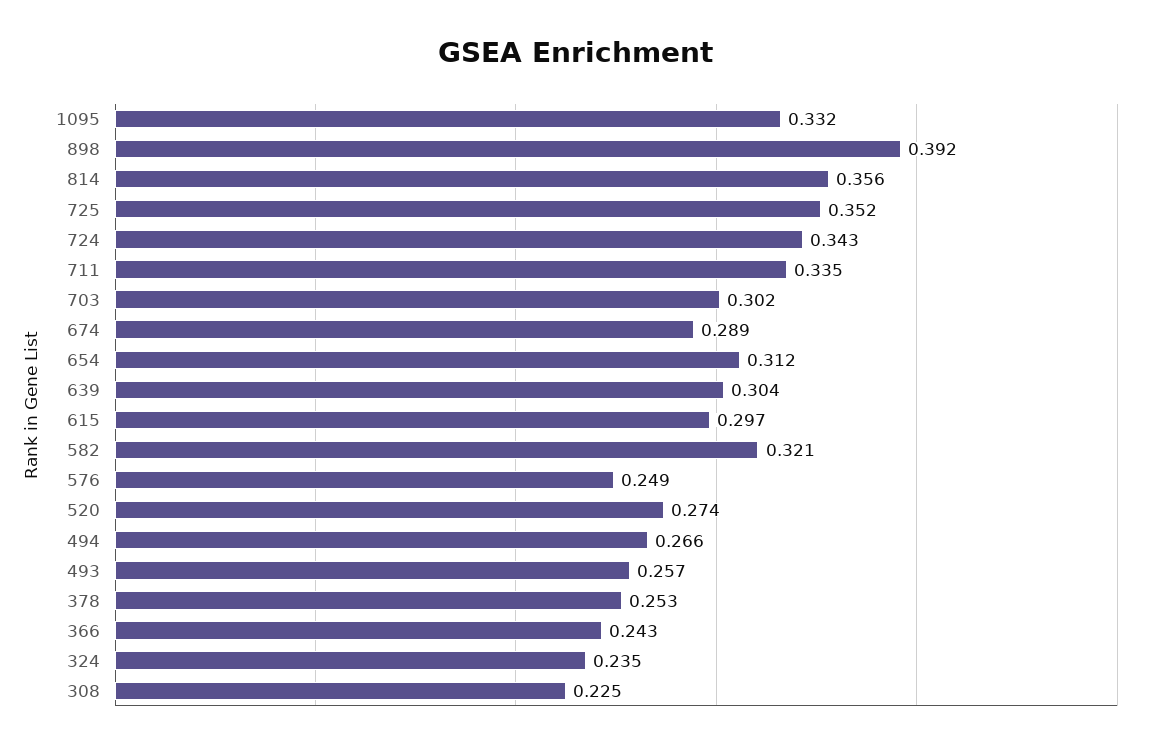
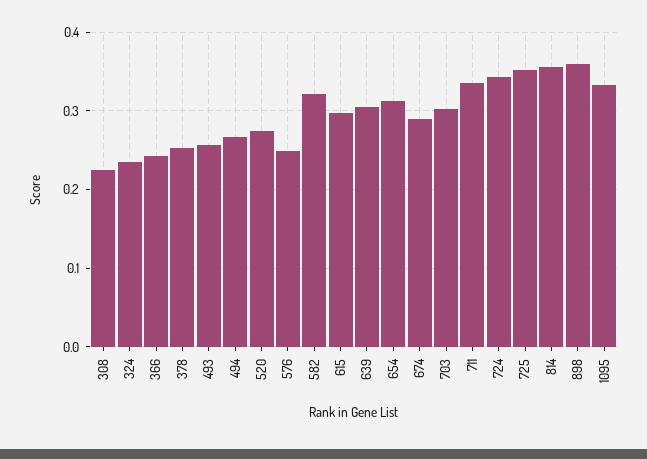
  {
    "1095": 0.332,
-   "898": 0.392,
+   "898": 0.36,
    "814": 0.356,
    "725": 0.352,
    "724": 0.343,
    "711": 0.335,
    "703": 0.302,
    "674": 0.289,
    "654": 0.312,
    "639": 0.304,
    "615": 0.297,
    "582": 0.321,
    "576": 0.249,
    "520": 0.274,
    "494": 0.266,
    "493": 0.257,
    "378": 0.253,
    "366": 0.243,
    "324": 0.235,
    "308": 0.225
  }

